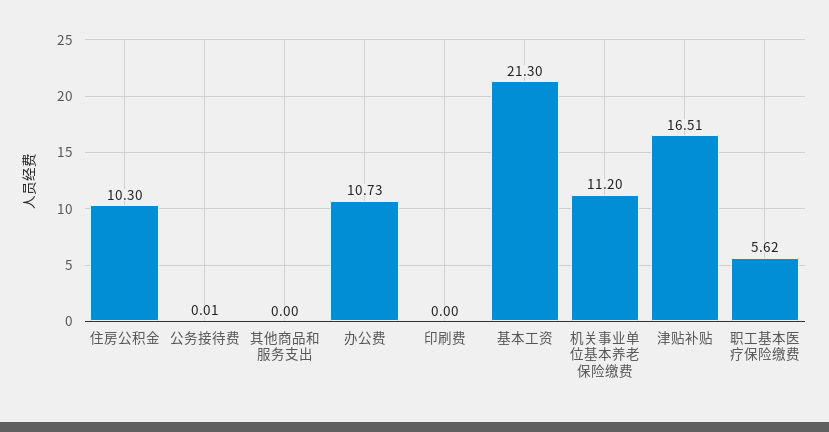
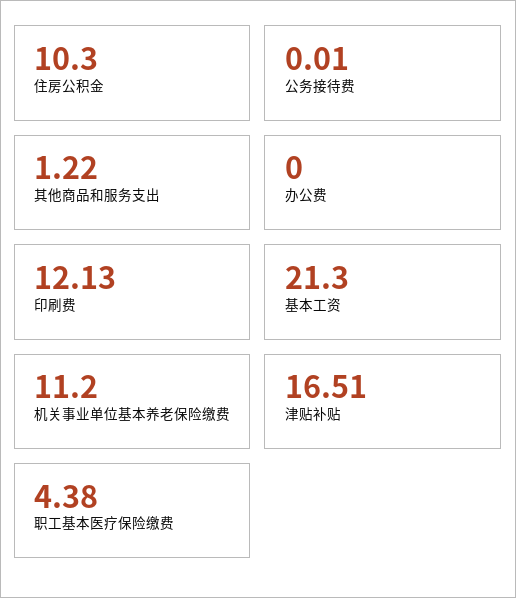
  {
    "住房公积金": 10.3,
    "公务接待费": 0.01,
-   "其他商品和服务支出": 0,
+   "其他商品和服务支出": 1.22,
-   "办公费": 10.73,
+   "办公费": 0,
-   "印刷费": 0,
+   "印刷费": 12.13,
    "基本工资": 21.3,
    "机关事业单位基本养老保险缴费": 11.2,
    "津贴补贴": 16.51,
-   "职工基本医疗保险缴费": 5.62
+   "职工基本医疗保险缴费": 4.38
  }

